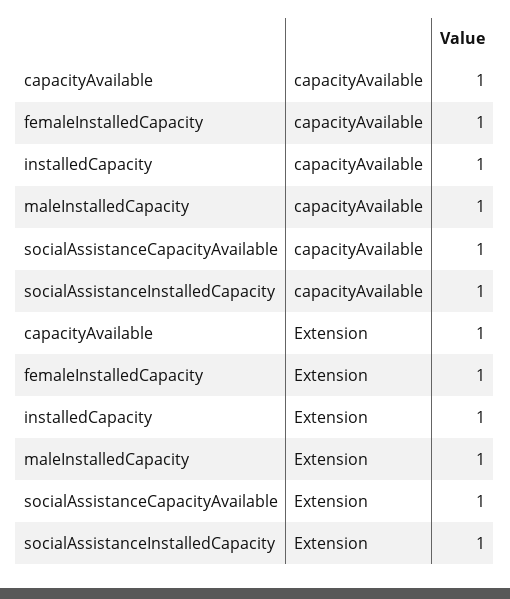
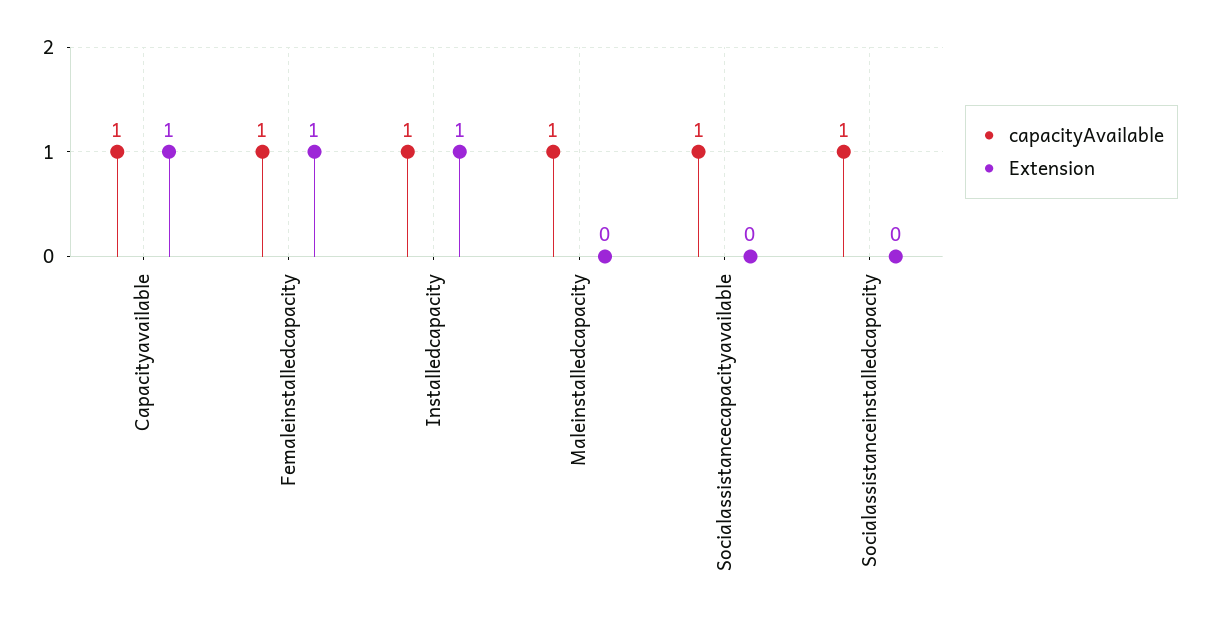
  {
    "capacityAvailable": {
      "capacityAvailable": 1,
      "femaleInstalledCapacity": 1,
      "installedCapacity": 1,
      "maleInstalledCapacity": 1,
      "socialAssistanceCapacityAvailable": 1,
      "socialAssistanceInstalledCapacity": 1
    },
    "Extension": {
      "capacityAvailable": 1,
      "femaleInstalledCapacity": 1,
      "installedCapacity": 1,
-     "maleInstalledCapacity": 1,
+     "maleInstalledCapacity": 0,
-     "socialAssistanceCapacityAvailable": 1,
+     "socialAssistanceCapacityAvailable": 0,
-     "socialAssistanceInstalledCapacity": 1
+     "socialAssistanceInstalledCapacity": 0
    }
  }

